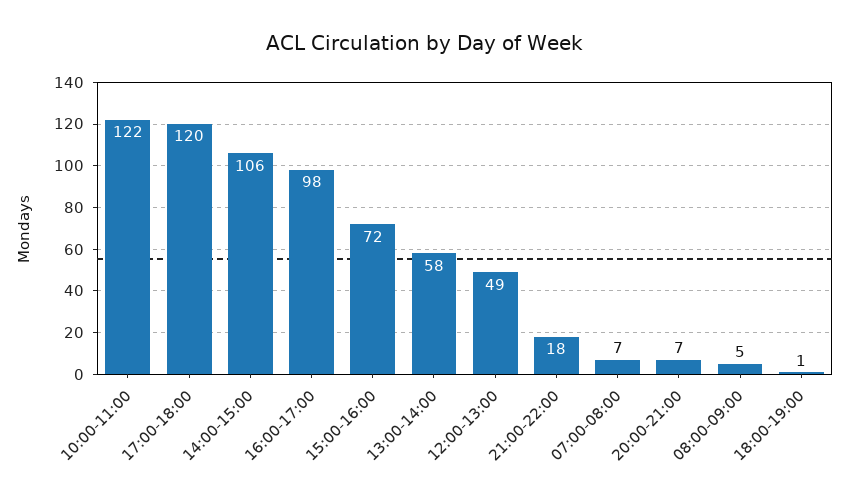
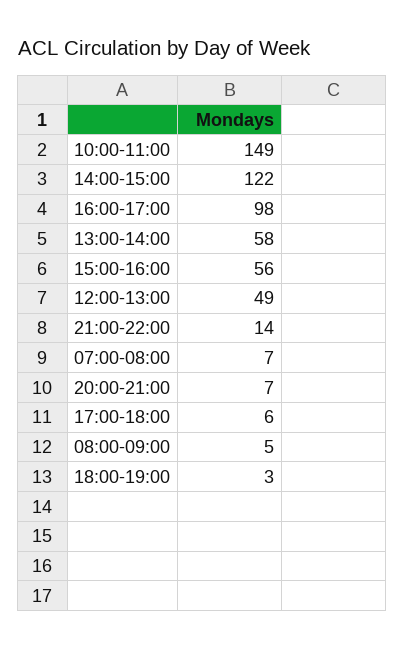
  {
-   "10:00-11:00": 122,
+   "10:00-11:00": 149,
-   "17:00-18:00": 120,
+   "17:00-18:00": 6,
-   "14:00-15:00": 106,
+   "14:00-15:00": 122,
    "16:00-17:00": 98,
-   "15:00-16:00": 72,
+   "15:00-16:00": 56,
    "13:00-14:00": 58,
    "12:00-13:00": 49,
-   "21:00-22:00": 18,
+   "21:00-22:00": 14,
    "07:00-08:00": 7,
    "20:00-21:00": 7,
    "08:00-09:00": 5,
-   "18:00-19:00": 1
+   "18:00-19:00": 3
  }

